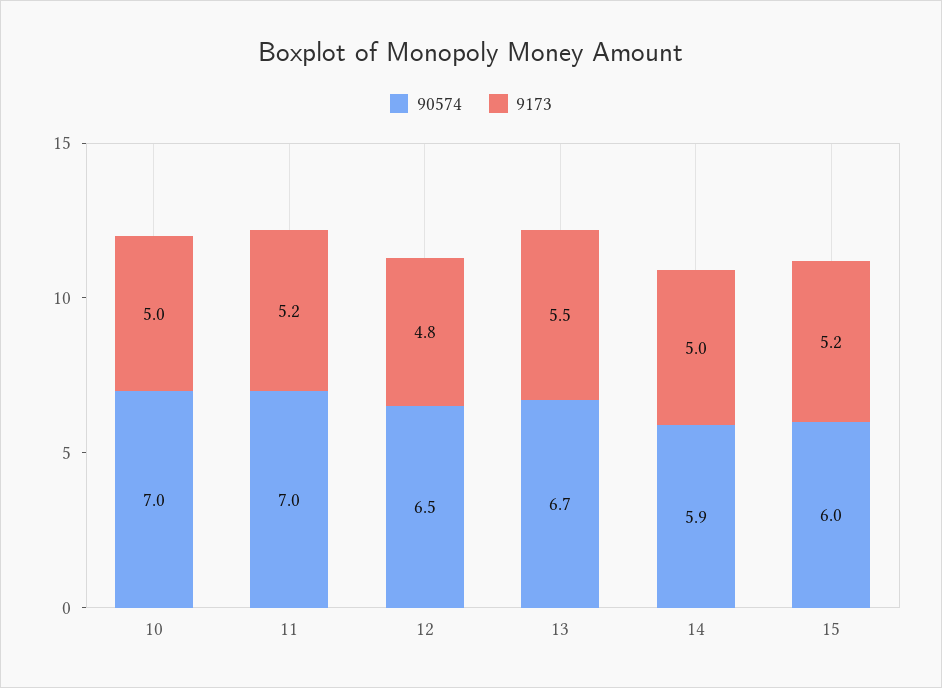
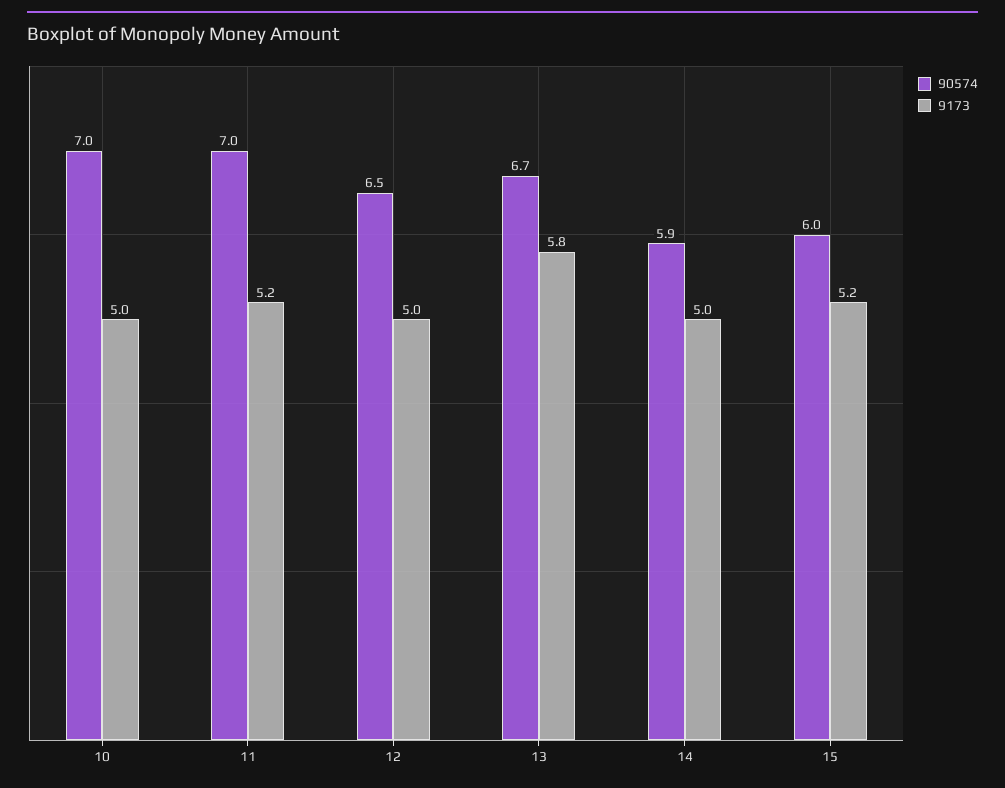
  {
    "90574": {
      "10": 7,
      "11": 7,
      "12": 6.5,
      "13": 6.7,
      "14": 5.9,
      "15": 6
    },
    "9173": {
      "10": 5,
      "11": 5.2,
-     "12": 4.8,
+     "12": 5,
-     "13": 5.5,
+     "13": 5.8,
      "14": 5,
      "15": 5.2
    }
  }

